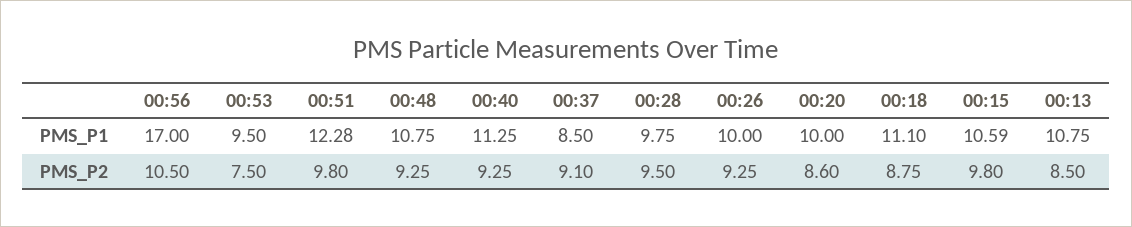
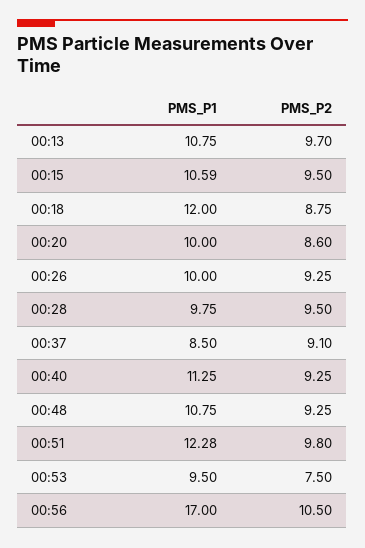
  {
    "00:56": {
      "PMS_P1": 17,
      "PMS_P2": 10.5
    },
    "00:53": {
      "PMS_P1": 9.5,
      "PMS_P2": 7.5
    },
    "00:51": {
      "PMS_P1": 12.28,
      "PMS_P2": 9.8
    },
    "00:48": {
      "PMS_P1": 10.75,
      "PMS_P2": 9.25
    },
    "00:40": {
      "PMS_P1": 11.25,
      "PMS_P2": 9.25
    },
    "00:37": {
      "PMS_P1": 8.5,
      "PMS_P2": 9.1
    },
    "00:28": {
      "PMS_P1": 9.75,
      "PMS_P2": 9.5
    },
    "00:26": {
      "PMS_P1": 10,
      "PMS_P2": 9.25
    },
    "00:20": {
      "PMS_P1": 10,
      "PMS_P2": 8.6
    },
    "00:18": {
-     "PMS_P1": 11.1,
+     "PMS_P1": 12,
      "PMS_P2": 8.75
    },
    "00:15": {
      "PMS_P1": 10.59,
-     "PMS_P2": 9.8
+     "PMS_P2": 9.5
    },
    "00:13": {
      "PMS_P1": 10.75,
-     "PMS_P2": 8.5
+     "PMS_P2": 9.7
    }
  }

